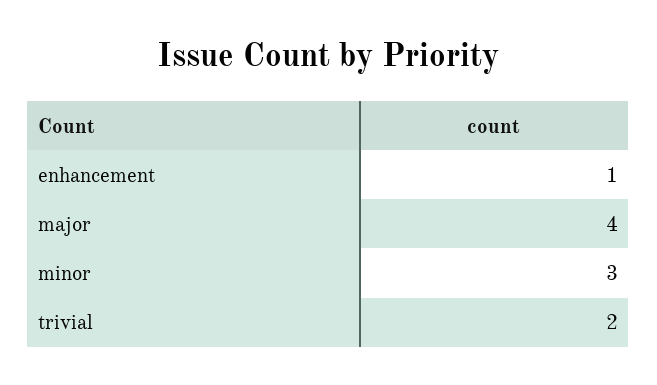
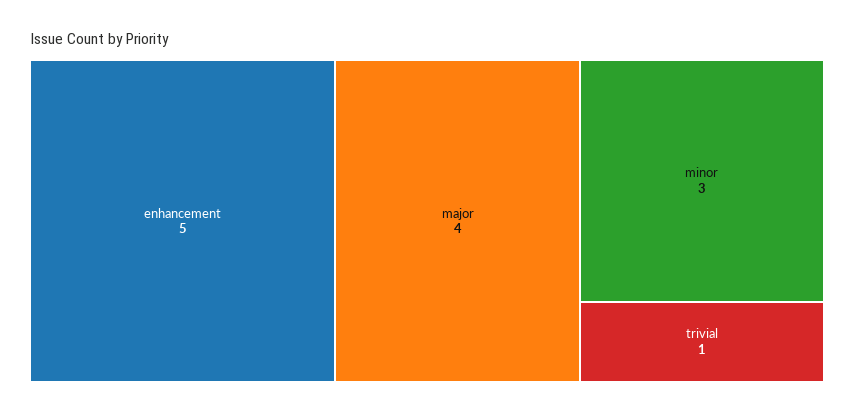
  {
-   "enhancement": 1,
+   "enhancement": 5,
    "major": 4,
    "minor": 3,
-   "trivial": 2
+   "trivial": 1
  }

